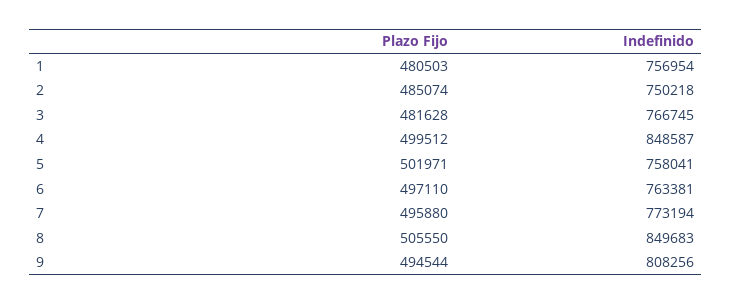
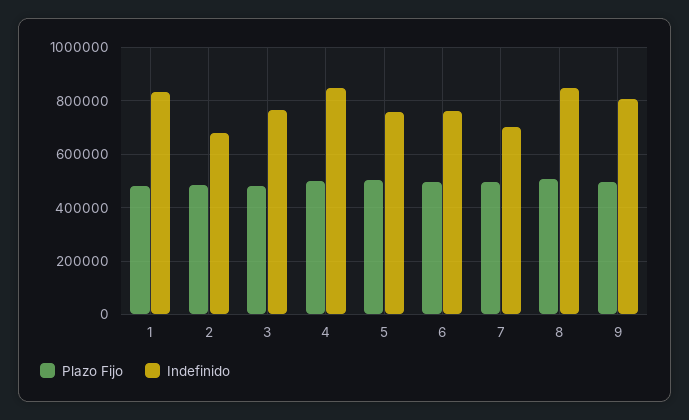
  {
    "Plazo Fijo": {
      "1": 480503,
      "2": 485074,
      "3": 481628,
      "4": 499512,
      "5": 501971,
      "6": 497110,
      "7": 495880,
      "8": 505550,
      "9": 494544
    },
    "Indefinido": {
-     "1": 756954,
+     "1": 825000,
-     "2": 750218,
+     "2": 675000,
      "3": 766745,
      "4": 848587,
      "5": 758041,
      "6": 763381,
-     "7": 773194,
+     "7": 700000,
      "8": 849683,
      "9": 808256
    }
  }

